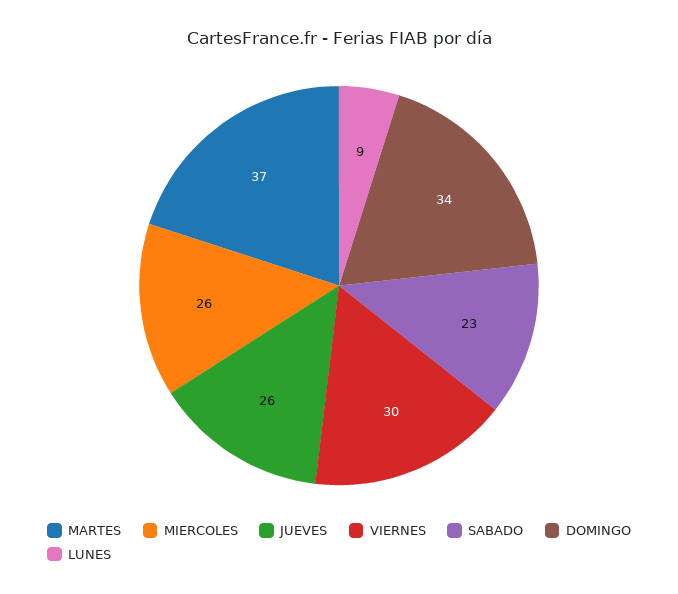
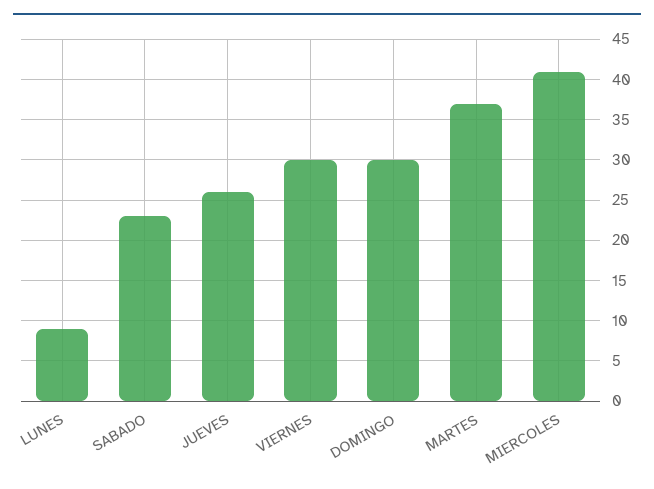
  {
    "MARTES": 37,
-   "MIERCOLES": 26,
+   "MIERCOLES": 41,
    "JUEVES": 26,
    "VIERNES": 30,
    "SABADO": 23,
-   "DOMINGO": 34,
+   "DOMINGO": 30,
    "LUNES": 9
  }

